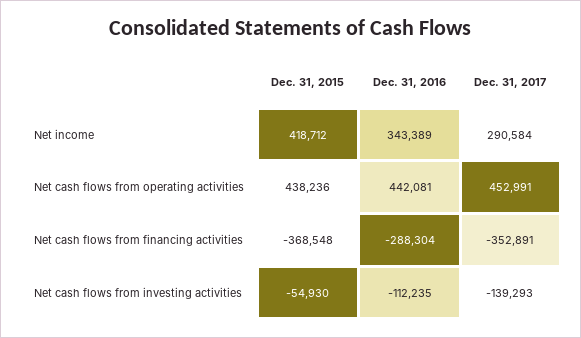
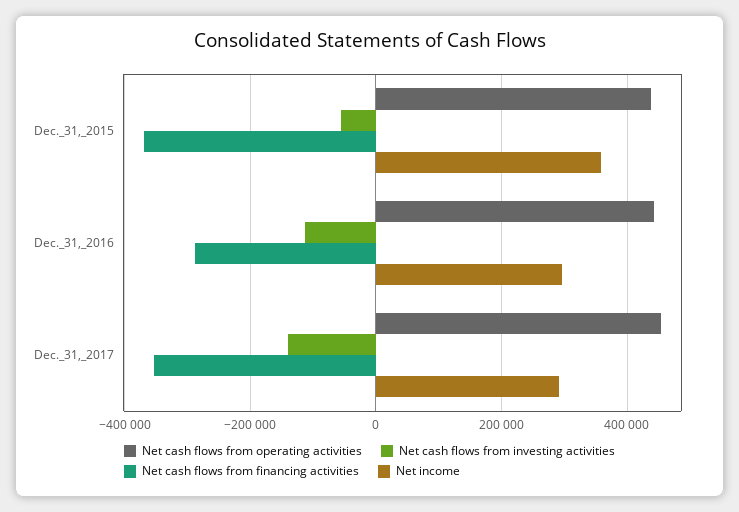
  {
    "Net income": {
-     "Dec. 31, 2015": 418712,
+     "Dec. 31, 2015": 360000,
-     "Dec. 31, 2016": 343389,
+     "Dec. 31, 2016": 300000,
      "Dec. 31, 2017": 290584
    },
    "Net cash flows from operating activities": {
      "Dec. 31, 2015": 438236,
      "Dec. 31, 2016": 442081,
      "Dec. 31, 2017": 452991
    },
    "Net cash flows from financing activities": {
      "Dec. 31, 2015": -368548,
      "Dec. 31, 2016": -288304,
      "Dec. 31, 2017": -352891
    },
    "Net cash flows from investing activities": {
      "Dec. 31, 2015": -54930,
      "Dec. 31, 2016": -112235,
      "Dec. 31, 2017": -139293
    }
  }

